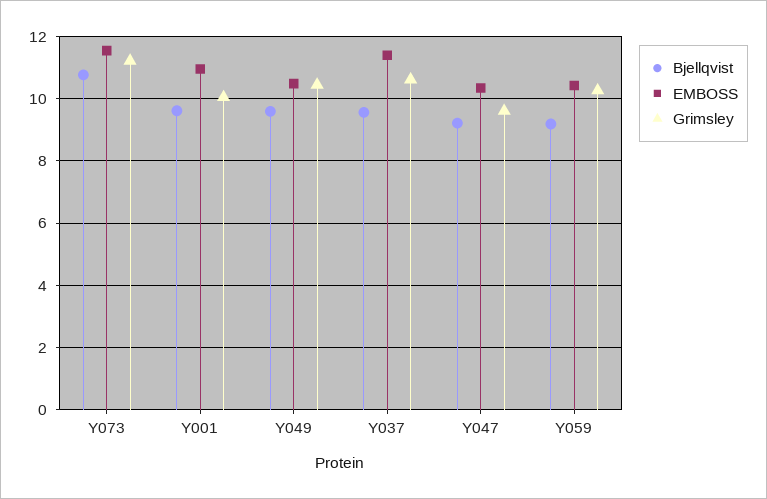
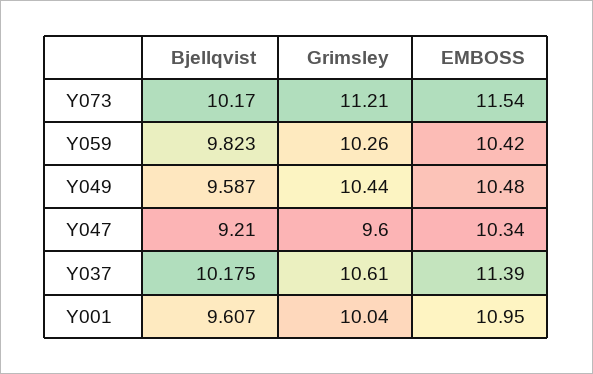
  {
    "Bjellqvist": {
-     "Y073": 10.8,
+     "Y073": 10.17,
      "Y001": 9.607,
      "Y049": 9.587,
-     "Y037": 9.6,
+     "Y037": 10.175,
      "Y047": 9.21,
-     "Y059": 9.2
+     "Y059": 9.823
    },
    "EMBOSS": {
      "Y073": 11.54,
      "Y001": 10.95,
      "Y049": 10.48,
      "Y037": 11.39,
      "Y047": 10.34,
      "Y059": 10.42
    },
    "Grimsley": {
      "Y073": 11.21,
      "Y001": 10.04,
      "Y049": 10.44,
      "Y037": 10.61,
      "Y047": 9.6,
      "Y059": 10.26
    }
  }

